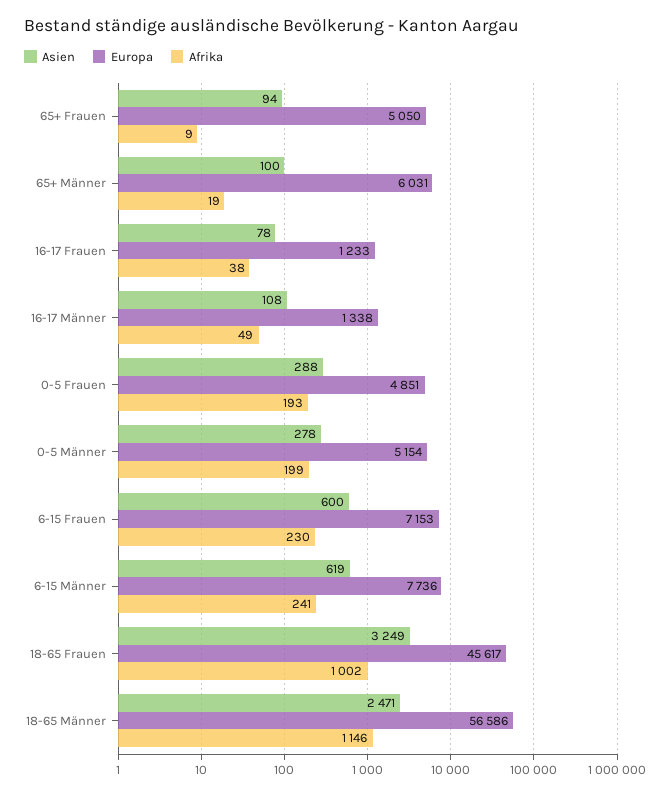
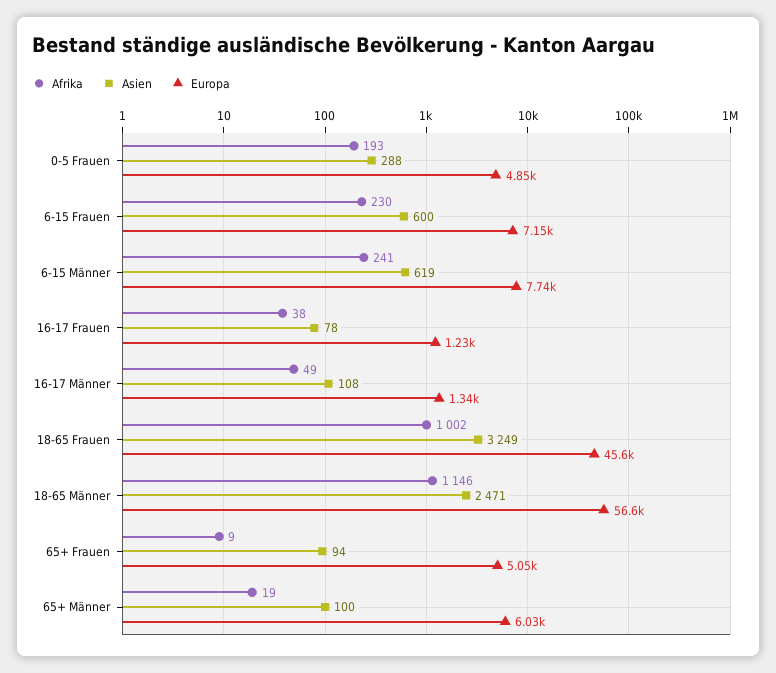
  {
    "Asien": {
      "65+ Frauen": 94,
      "65+ Männer": 100,
      "16-17 Frauen": 78,
      "16-17 Männer": 108,
      "0-5 Frauen": 288,
-     "0-5 Männer": 278,
      "6-15 Frauen": 600,
      "6-15 Männer": 619,
      "18-65 Frauen": 3249,
      "18-65 Männer": 2471
    },
    "Europa": {
      "65+ Frauen": 5050,
      "65+ Männer": 6031,
      "16-17 Frauen": 1233,
      "16-17 Männer": 1338,
      "0-5 Frauen": 4851,
-     "0-5 Männer": 5154,
      "6-15 Frauen": 7153,
      "6-15 Männer": 7736,
      "18-65 Frauen": 45617,
      "18-65 Männer": 56586
    },
    "Afrika": {
      "65+ Frauen": 9,
      "65+ Männer": 19,
      "16-17 Frauen": 38,
      "16-17 Männer": 49,
      "0-5 Frauen": 193,
-     "0-5 Männer": 199,
      "6-15 Frauen": 230,
      "6-15 Männer": 241,
      "18-65 Frauen": 1002,
      "18-65 Männer": 1146
    }
  }

